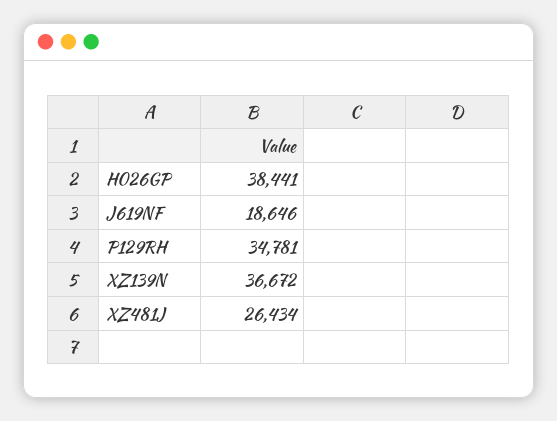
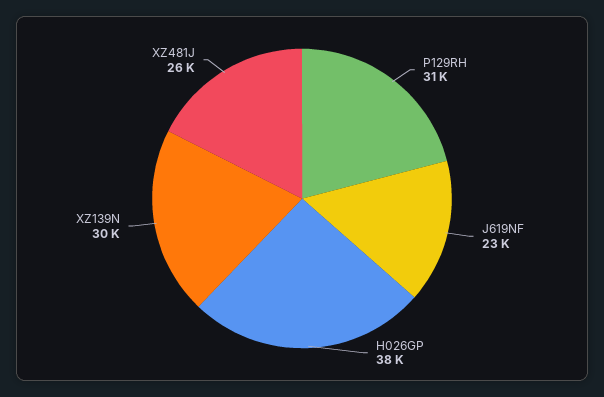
  {
    "H026GP": 38441,
-   "J619NF": 18646,
+   "J619NF": 23000,
-   "P129RH": 34781,
+   "P129RH": 31000,
-   "XZ139N": 36672,
+   "XZ139N": 30000,
    "XZ481J": 26434
  }

